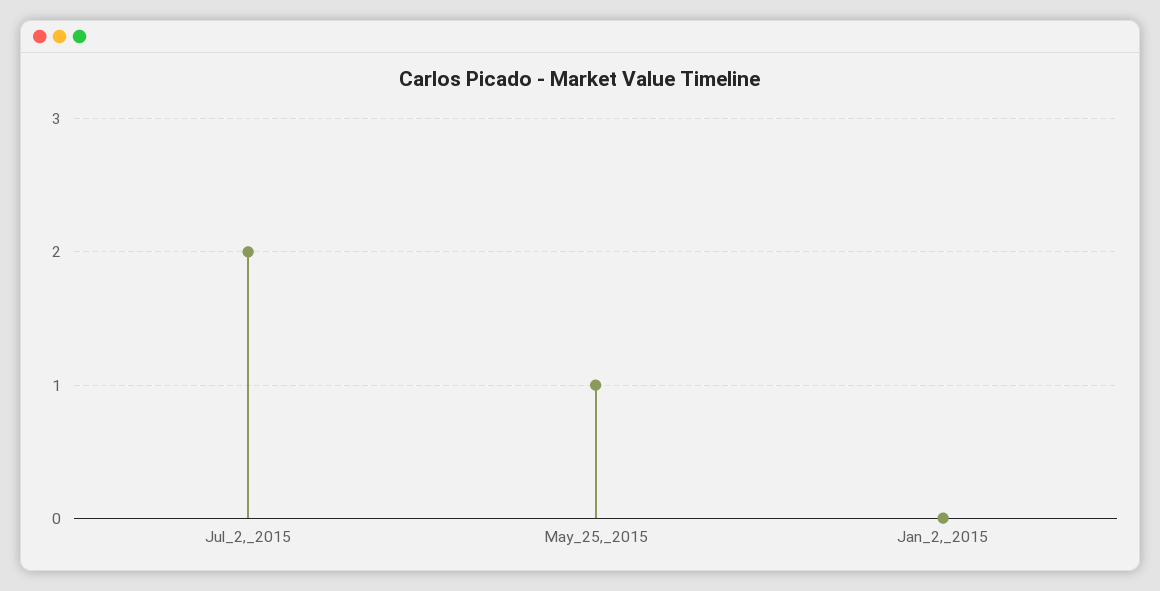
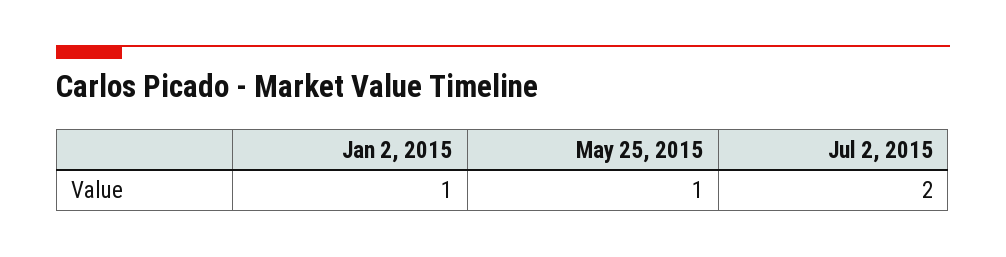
  {
    "Jul_2,_2015": 2,
    "May_25,_2015": 1,
-   "Jan_2,_2015": 0
+   "Jan_2,_2015": 1
  }

